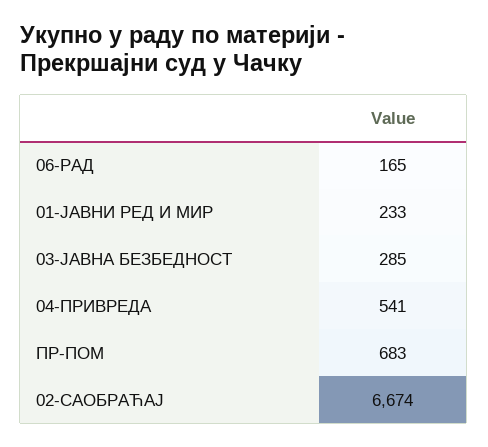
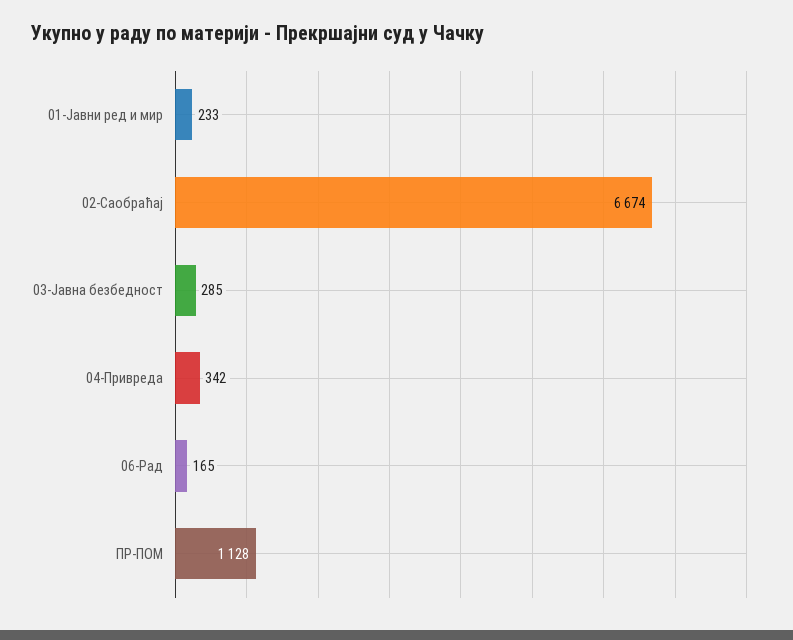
  {
    "06-РАД": 165,
    "01-ЈАВНИ РЕД И МИР": 233,
    "03-ЈАВНА БЕЗБЕДНОСТ": 285,
-   "04-ПРИВРЕДА": 541,
+   "04-ПРИВРЕДА": 342,
-   "ПР-ПОМ": 683,
+   "ПР-ПОМ": 1128,
    "02-САОБРАЋАЈ": 6674
  }

